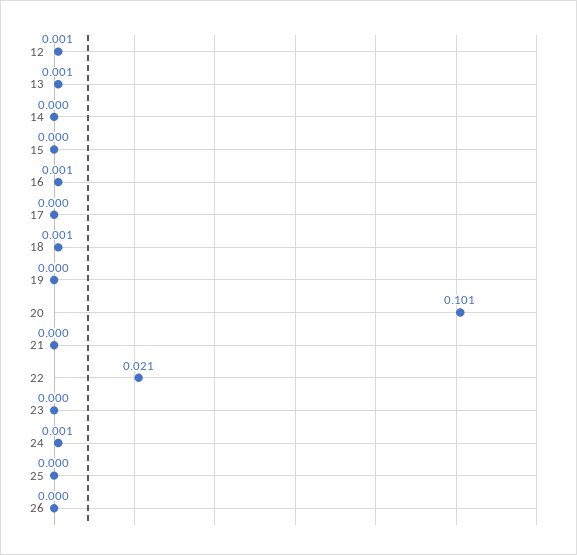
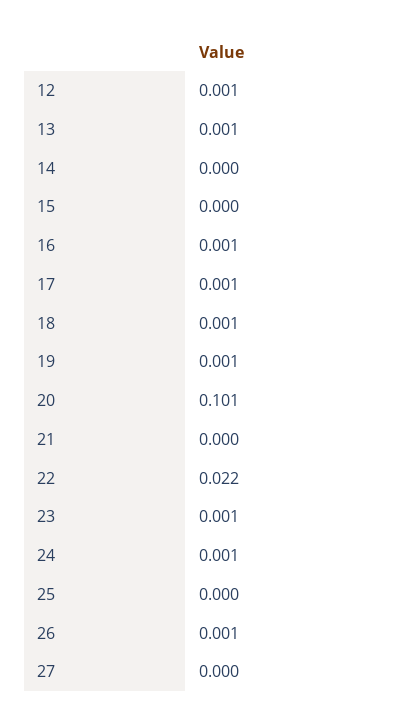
  {
    "12": 0.001,
    "13": 0.001,
    "14": 0,
    "15": 0,
    "16": 0.001,
-   "17": 0,
+   "17": 0.001,
    "18": 0.001,
-   "19": 0,
+   "19": 0.001,
    "20": 0.101,
    "21": 0,
-   "22": 0.021,
+   "22": 0.022,
-   "23": 0,
+   "23": 0.001,
    "24": 0.001,
    "25": 0,
-   "26": 0
+   "26": 0.001,
+   "27": 0
  }

